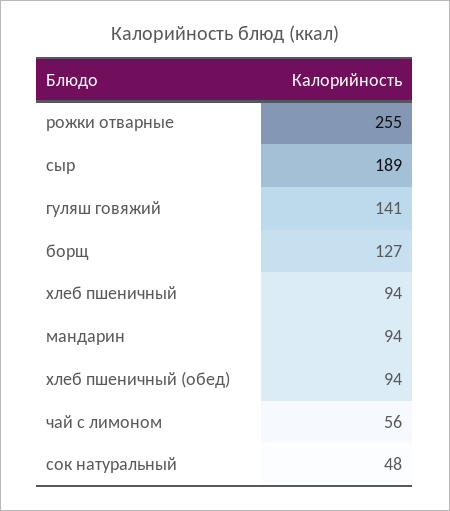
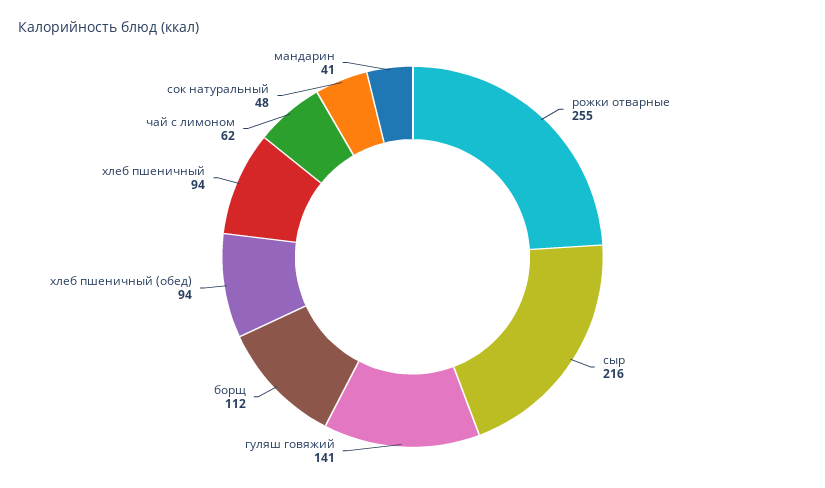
  {
    "рожки отварные": 255,
-   "сыр": 189,
+   "сыр": 216,
    "гуляш говяжий": 141,
-   "борщ": 127,
+   "борщ": 112,
    "хлеб пшеничный": 94,
-   "мандарин": 94,
+   "мандарин": 41,
    "хлеб пшеничный (обед)": 94,
-   "чай с лимоном": 56,
+   "чай с лимоном": 62,
    "сок натуральный": 48
  }

